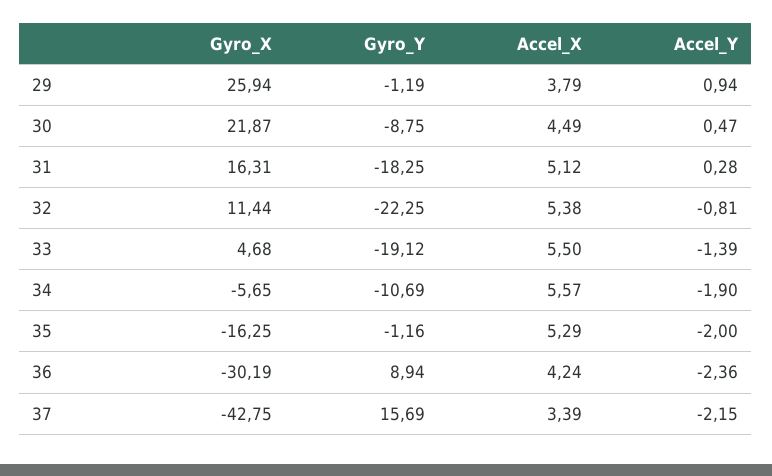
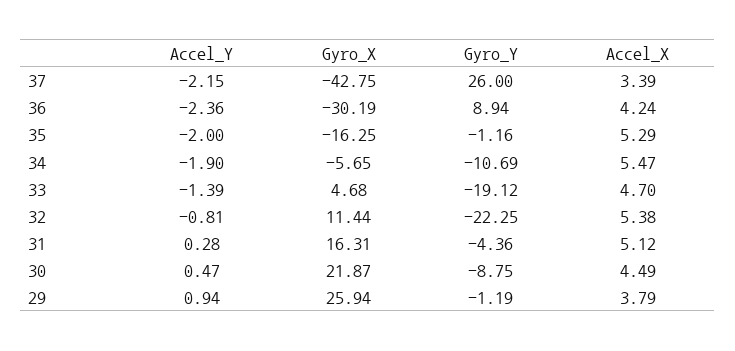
  {
    "Gyro_X": {
      "29": 25.94,
      "30": 21.87,
      "31": 16.31,
      "32": 11.44,
      "33": 4.68,
      "34": -5.65,
      "35": -16.25,
      "36": -30.19,
      "37": -42.75
    },
    "Gyro_Y": {
      "29": -1.19,
      "30": -8.75,
-     "31": -18.25,
+     "31": -4.36,
      "32": -22.25,
      "33": -19.12,
      "34": -10.69,
      "35": -1.16,
      "36": 8.94,
-     "37": 15.69
+     "37": 26
    },
    "Accel_X": {
      "29": 3.79,
      "30": 4.49,
      "31": 5.12,
      "32": 5.38,
-     "33": 5.5,
+     "33": 4.7,
-     "34": 5.57,
+     "34": 5.47,
      "35": 5.29,
      "36": 4.24,
      "37": 3.39
    },
    "Accel_Y": {
      "29": 0.94,
      "30": 0.47,
      "31": 0.28,
      "32": -0.81,
      "33": -1.39,
      "34": -1.9,
      "35": -2,
      "36": -2.36,
      "37": -2.15
    }
  }

